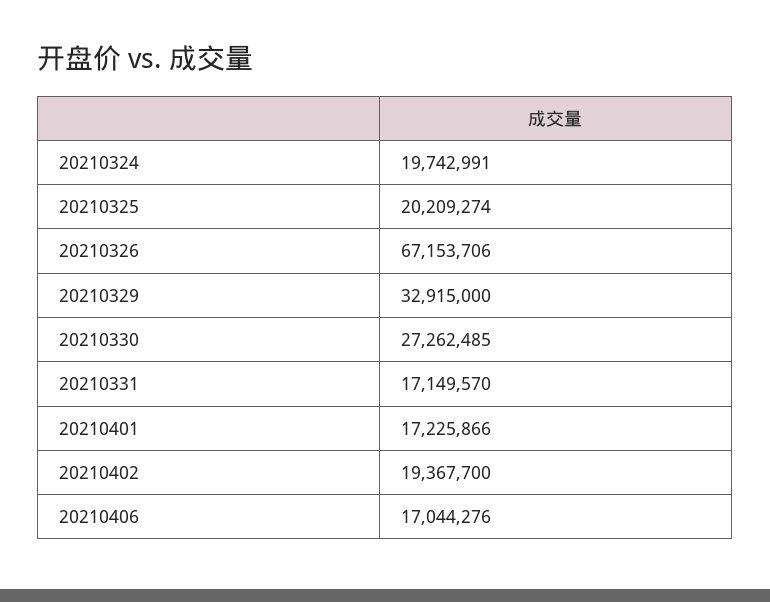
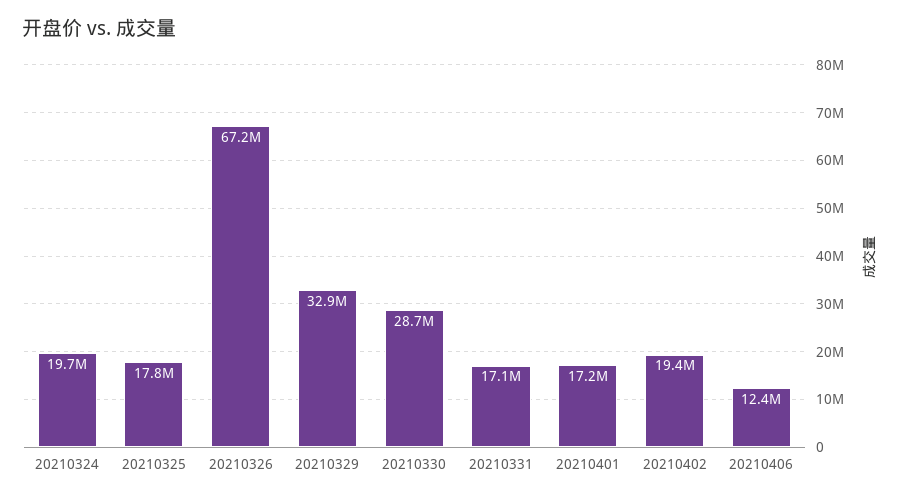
  {
    "20210324": 19742991,
-   "20210325": 20209274,
+   "20210325": 17800000,
    "20210326": 67153706,
    "20210329": 32915000,
-   "20210330": 27262485,
+   "20210330": 28700000,
    "20210331": 17149570,
    "20210401": 17225866,
    "20210402": 19367700,
-   "20210406": 17044276
+   "20210406": 12400000
  }

